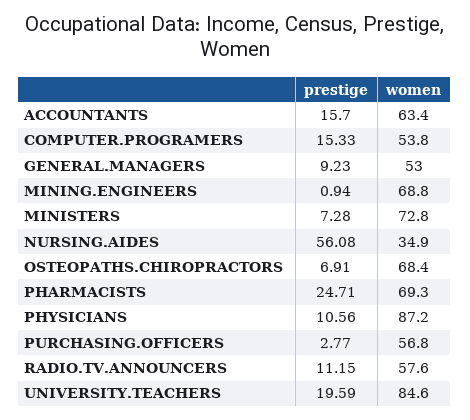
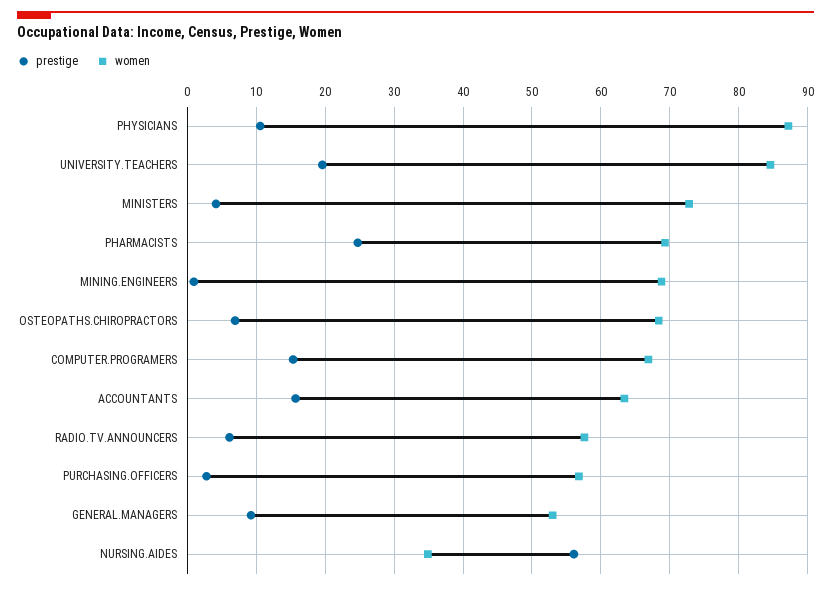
  {
    "prestige": {
      "ACCOUNTANTS": 15.7,
      "COMPUTER.PROGRAMERS": 15.33,
      "GENERAL.MANAGERS": 9.23,
      "MINING.ENGINEERS": 0.94,
-     "MINISTERS": 7.28,
+     "MINISTERS": 4,
      "NURSING.AIDES": 56.08,
      "OSTEOPATHS.CHIROPRACTORS": 6.91,
      "PHARMACISTS": 24.71,
      "PHYSICIANS": 10.56,
      "PURCHASING.OFFICERS": 2.77,
-     "RADIO.TV.ANNOUNCERS": 11.15,
+     "RADIO.TV.ANNOUNCERS": 6,
      "UNIVERSITY.TEACHERS": 19.59
    },
    "women": {
      "ACCOUNTANTS": 63.4,
-     "COMPUTER.PROGRAMERS": 53.8,
+     "COMPUTER.PROGRAMERS": 67,
      "GENERAL.MANAGERS": 53,
      "MINING.ENGINEERS": 68.8,
      "MINISTERS": 72.8,
      "NURSING.AIDES": 34.9,
      "OSTEOPATHS.CHIROPRACTORS": 68.4,
      "PHARMACISTS": 69.3,
      "PHYSICIANS": 87.2,
      "PURCHASING.OFFICERS": 56.8,
      "RADIO.TV.ANNOUNCERS": 57.6,
      "UNIVERSITY.TEACHERS": 84.6
    }
  }

